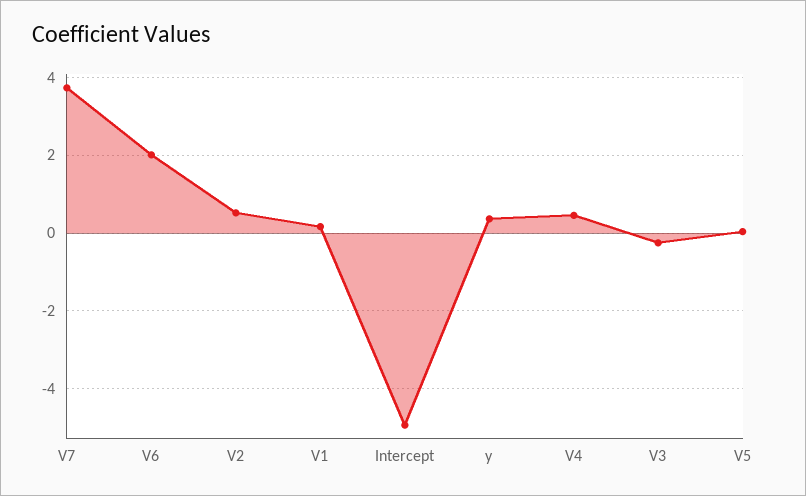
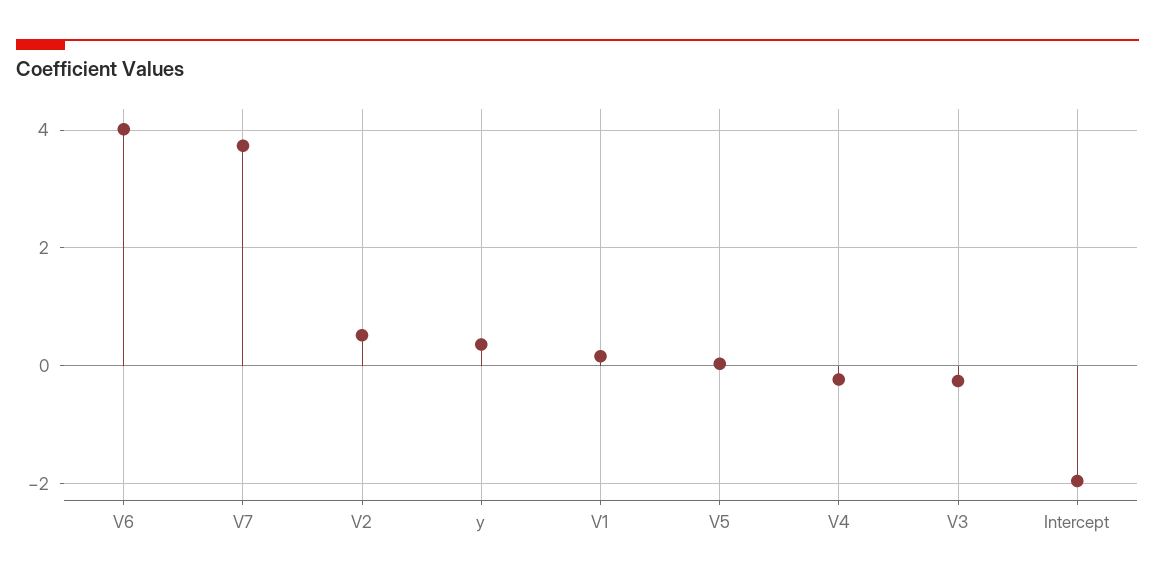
  {
    "V7": 3.8,
-   "V6": 2,
+   "V6": 4,
    "V2": 0.6,
    "V1": 0.2,
-   "Intercept": -5,
+   "Intercept": -2,
    "y": 0.4,
-   "V4": 0.4,
+   "V4": -0.2,
    "V3": -0.2,
    "V5": 0
  }

